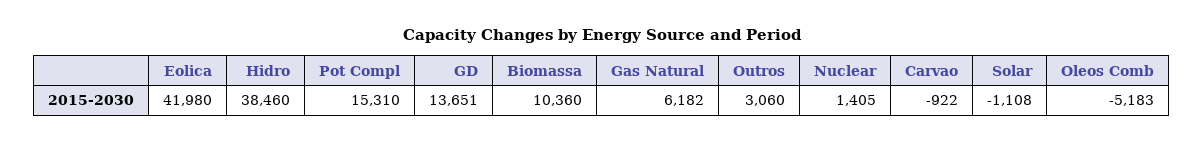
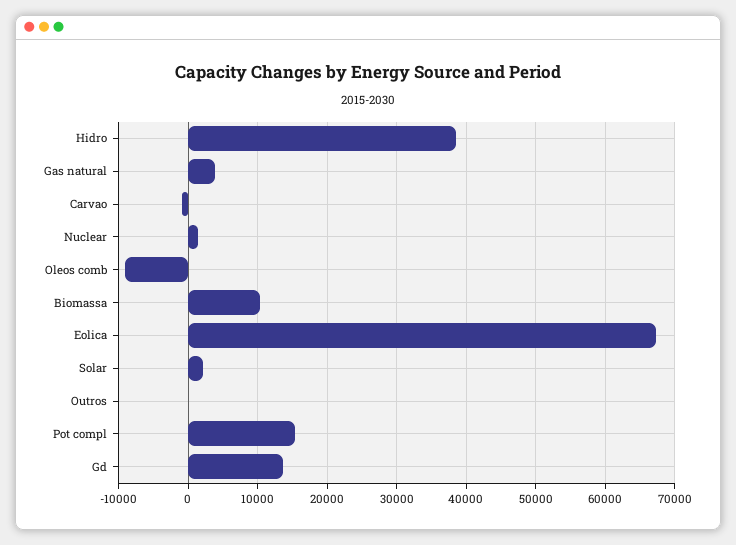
  {
-   "Eolica": 41980,
+   "Eolica": 67000,
    "Hidro": 38460,
    "Pot Compl": 15310,
    "GD": 13651,
    "Biomassa": 10360,
-   "Gas Natural": 6182,
+   "Gas Natural": 4000,
-   "Outros": 3060,
+   "Outros": 0,
    "Nuclear": 1405,
    "Carvao": -922,
-   "Solar": -1108,
+   "Solar": 2000,
-   "Oleos Comb": -5183
+   "Oleos Comb": -9000
  }

